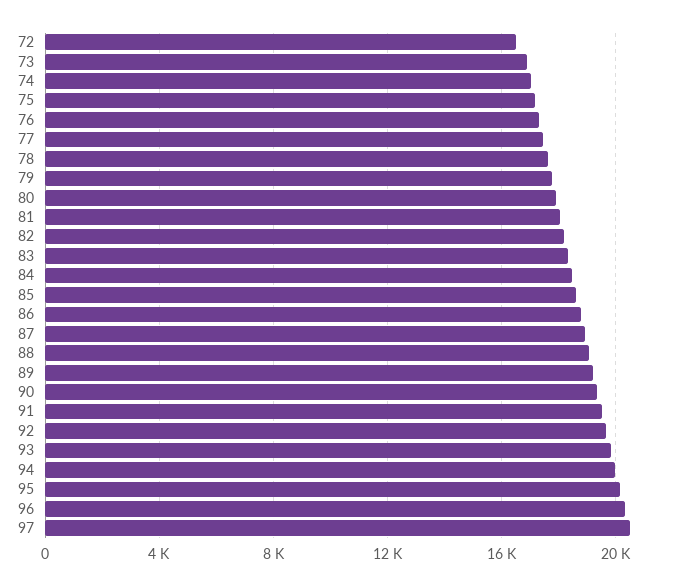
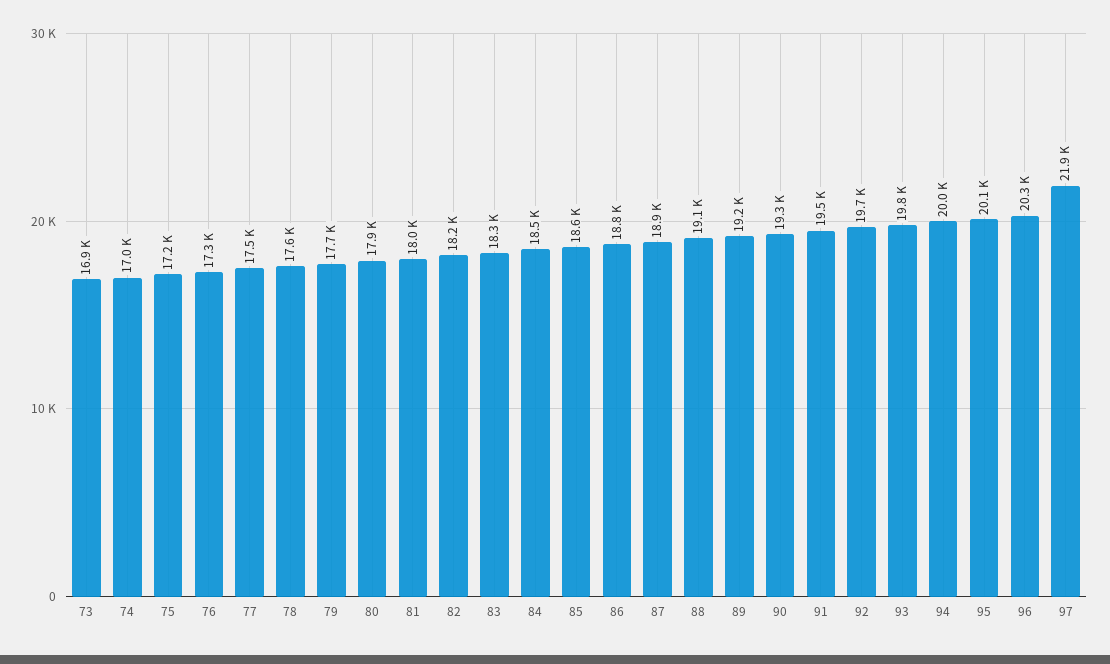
  {
-   "72": 16500,
    "73": 16900,
    "74": 17000,
    "75": 17200,
    "76": 17300,
    "77": 17500,
    "78": 17600,
    "79": 17700,
    "80": 17900,
    "81": 18000,
    "82": 18200,
    "83": 18300,
    "84": 18500,
    "85": 18600,
    "86": 18800,
    "87": 18900,
    "88": 19100,
    "89": 19200,
    "90": 19300,
    "91": 19500,
    "92": 19700,
    "93": 19800,
    "94": 20000,
    "95": 20100,
    "96": 20300,
-   "97": 20500
+   "97": 21900
  }

